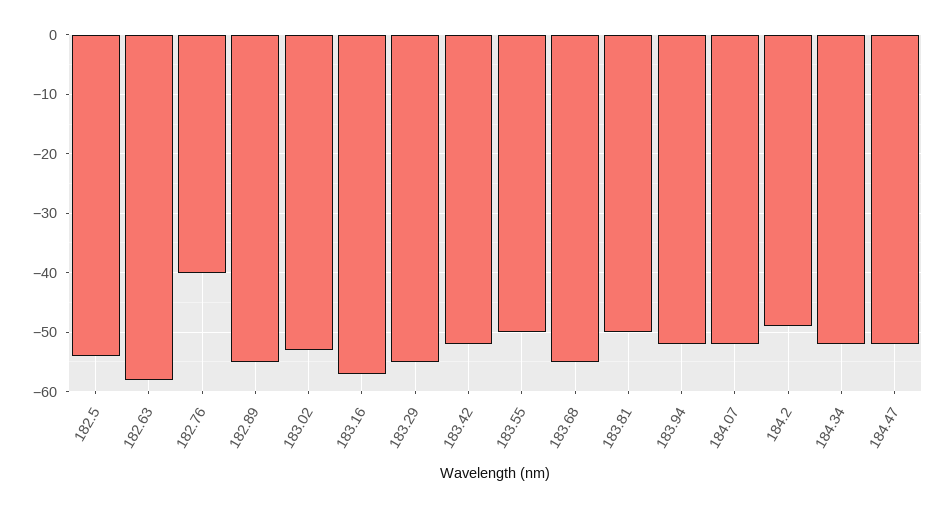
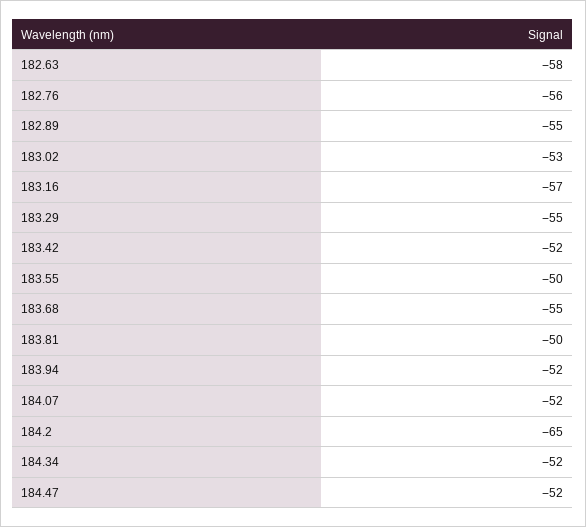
  {
-   "182.5": -55,
    "182.63": -58,
-   "182.76": -40,
+   "182.76": -56,
    "182.89": -55,
    "183.02": -53,
    "183.16": -57,
    "183.29": -55,
    "183.42": -52,
    "183.55": -50,
    "183.68": -55,
    "183.81": -50,
    "183.94": -52,
    "184.07": -52,
-   "184.2": -50,
+   "184.2": -65,
    "184.34": -52,
    "184.47": -52
  }

